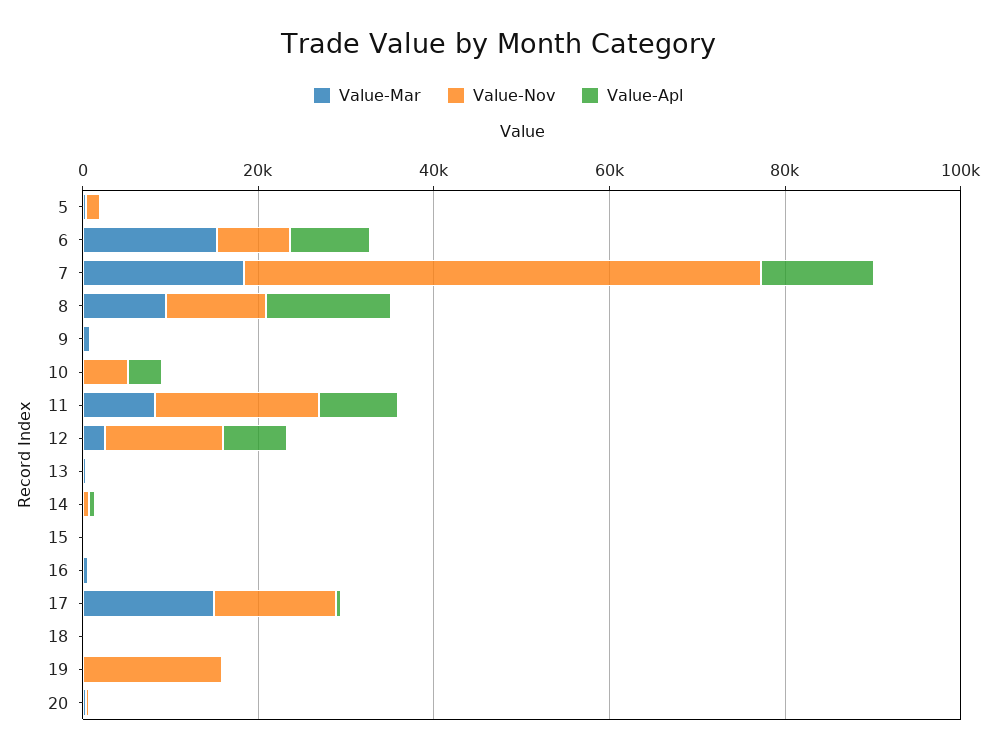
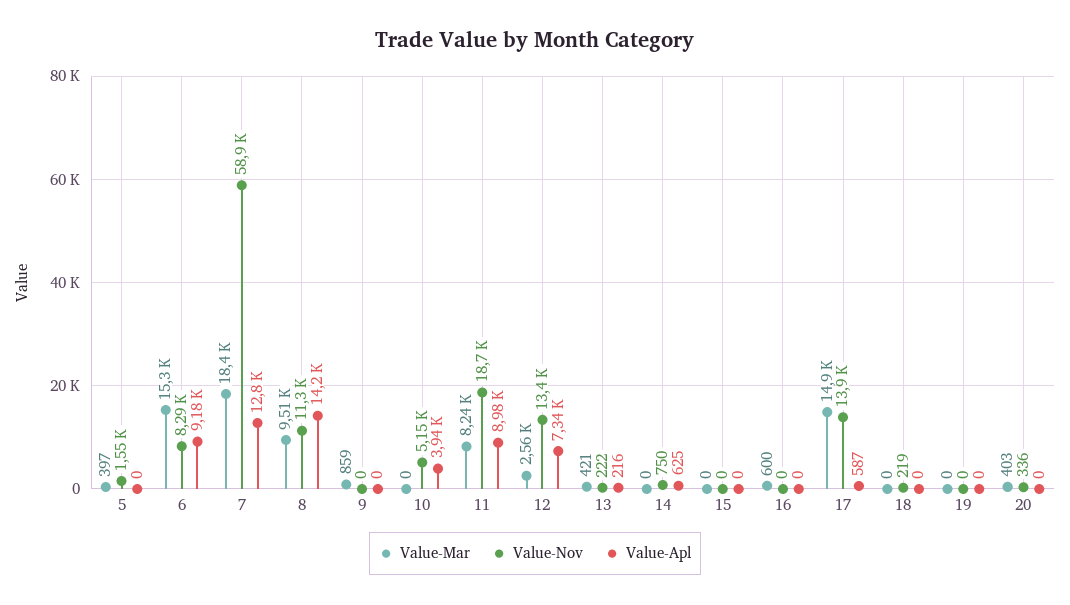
  {
    "Value-Mar": {
      "5": 397,
      "6": 15300,
      "7": 18400,
      "8": 9510,
      "9": 859,
      "10": 0,
      "11": 8240,
      "12": 2560,
      "13": 421,
      "14": 0,
      "15": 0,
      "16": 600,
      "17": 14900,
      "18": 0,
      "19": 0,
      "20": 403
    },
    "Value-Nov": {
      "5": 1550,
      "6": 8290,
      "7": 58900,
      "8": 11300,
      "9": 0,
      "10": 5150,
      "11": 18700,
      "12": 13400,
      "13": 222,
      "14": 750,
      "15": 0,
      "16": 0,
      "17": 13900,
      "18": 219,
-     "19": 15000,
+     "19": 0,
      "20": 336
    },
    "Value-Apl": {
      "5": 0,
      "6": 9180,
      "7": 12800,
      "8": 14200,
      "9": 0,
      "10": 3940,
      "11": 8980,
      "12": 7340,
      "13": 216,
      "14": 625,
      "15": 0,
      "16": 0,
      "17": 587,
      "18": 0,
      "19": 0,
      "20": 0
    }
  }

